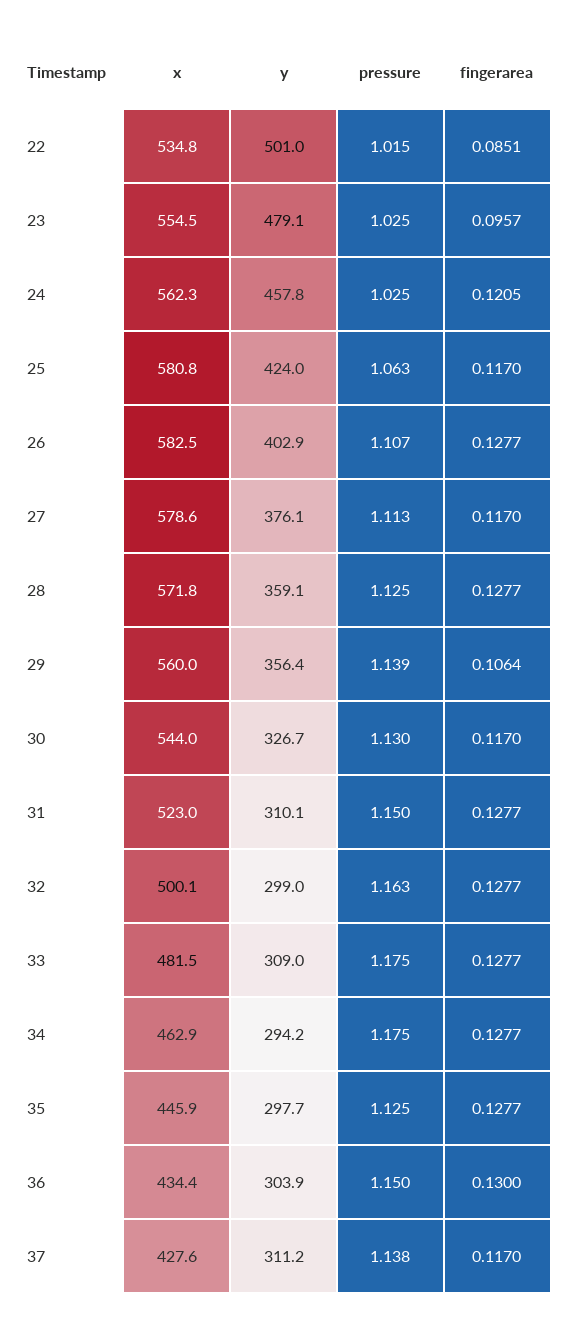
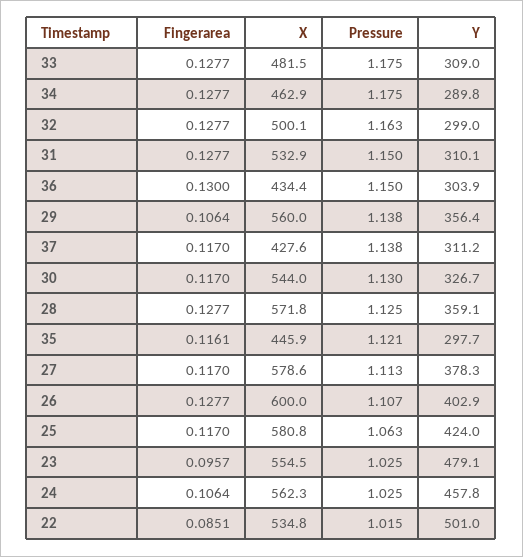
  {
    "x": {
      "22": 534.8,
      "23": 554.5,
      "24": 562.3,
      "25": 580.8,
-     "26": 582.5,
+     "26": 600,
      "27": 578.6,
      "28": 571.8,
      "29": 560,
      "30": 544,
-     "31": 523,
+     "31": 532.9,
      "32": 500.1,
      "33": 481.5,
      "34": 462.9,
      "35": 445.9,
      "36": 434.4,
      "37": 427.6
    },
    "y": {
      "22": 501,
      "23": 479.1,
      "24": 457.8,
      "25": 424,
      "26": 402.9,
-     "27": 376.1,
+     "27": 378.3,
      "28": 359.1,
      "29": 356.4,
      "30": 326.7,
      "31": 310.1,
      "32": 299,
      "33": 309,
-     "34": 294.2,
+     "34": 289.8,
      "35": 297.7,
      "36": 303.9,
      "37": 311.2
    },
    "pressure": {
      "22": 1.015,
      "23": 1.025,
      "24": 1.025,
      "25": 1.063,
      "26": 1.107,
      "27": 1.113,
      "28": 1.125,
-     "29": 1.139,
+     "29": 1.138,
      "30": 1.13,
      "31": 1.15,
      "32": 1.163,
      "33": 1.175,
      "34": 1.175,
-     "35": 1.125,
+     "35": 1.121,
      "36": 1.15,
      "37": 1.138
    },
    "fingerarea": {
      "22": 0.0851,
      "23": 0.0957,
-     "24": 0.1205,
+     "24": 0.1064,
      "25": 0.117,
      "26": 0.1277,
      "27": 0.117,
      "28": 0.1277,
      "29": 0.1064,
      "30": 0.117,
      "31": 0.1277,
      "32": 0.1277,
      "33": 0.1277,
      "34": 0.1277,
-     "35": 0.1277,
+     "35": 0.1161,
      "36": 0.13,
      "37": 0.117
    }
  }

